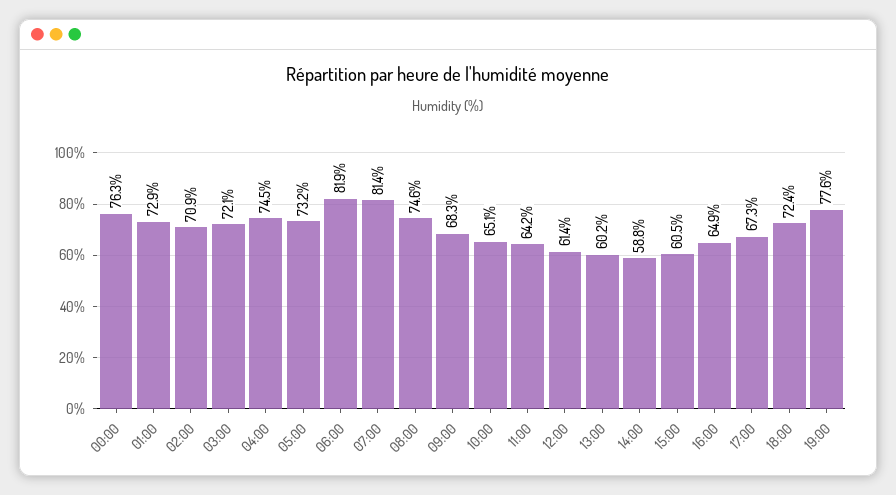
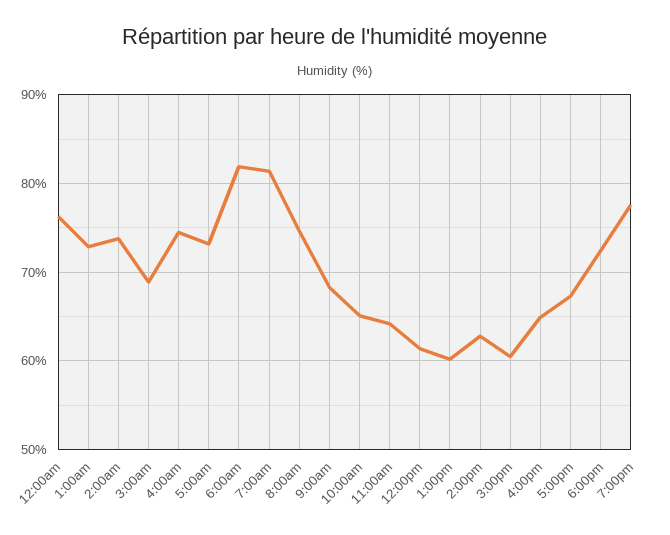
  {
    "00:00": 76.3,
    "01:00": 72.9,
-   "02:00": 70.9,
+   "02:00": 74,
-   "03:00": 72.1,
+   "03:00": 69,
    "04:00": 74.5,
    "05:00": 73.2,
    "06:00": 81.9,
    "07:00": 81.4,
    "08:00": 74.6,
    "09:00": 68.3,
    "10:00": 65.1,
    "11:00": 64.2,
    "12:00": 61.4,
    "13:00": 60.2,
-   "14:00": 58.8,
+   "14:00": 63,
    "15:00": 60.5,
    "16:00": 64.9,
    "17:00": 67.3,
    "18:00": 72.4,
    "19:00": 77.6
  }

